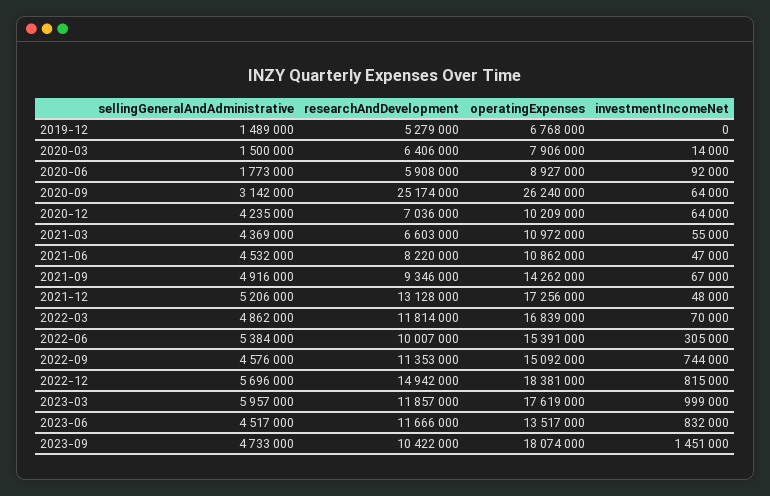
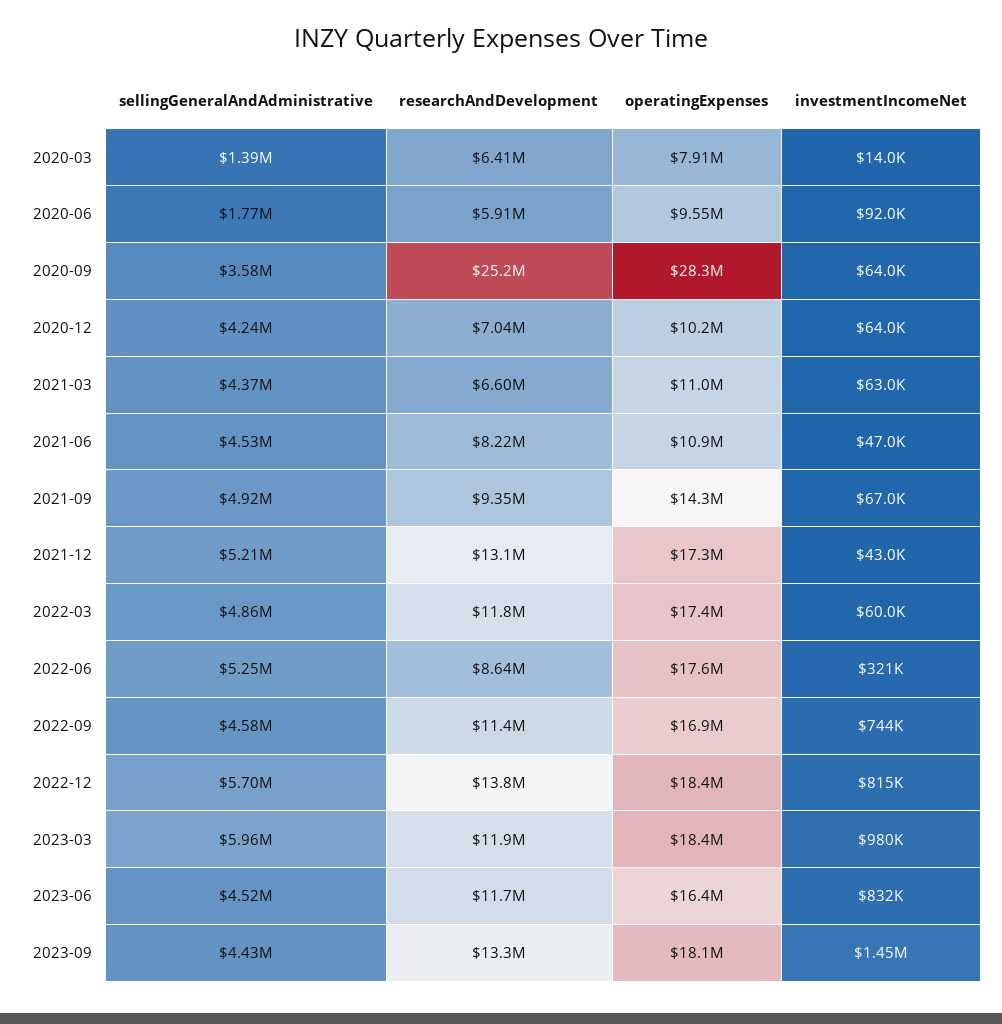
  {
    "sellingGeneralAndAdministrative": {
-     "2019-12": 1489000,
-     "2020-03": 1500000,
+     "2020-03": 1390000,
      "2020-06": 1773000,
-     "2020-09": 3142000,
+     "2020-09": 3580000,
      "2020-12": 4235000,
      "2021-03": 4369000,
      "2021-06": 4532000,
      "2021-09": 4916000,
      "2021-12": 5206000,
      "2022-03": 4862000,
-     "2022-06": 5384000,
+     "2022-06": 5250000,
      "2022-09": 4576000,
      "2022-12": 5696000,
      "2023-03": 5957000,
      "2023-06": 4517000,
-     "2023-09": 4733000
+     "2023-09": 4430000
    },
    "researchAndDevelopment": {
-     "2019-12": 5279000,
      "2020-03": 6406000,
      "2020-06": 5908000,
      "2020-09": 25174000,
      "2020-12": 7036000,
      "2021-03": 6603000,
      "2021-06": 8220000,
      "2021-09": 9346000,
      "2021-12": 13128000,
      "2022-03": 11814000,
-     "2022-06": 10007000,
+     "2022-06": 8640000,
      "2022-09": 11353000,
-     "2022-12": 14942000,
+     "2022-12": 13800000,
      "2023-03": 11857000,
      "2023-06": 11666000,
-     "2023-09": 10422000
+     "2023-09": 13300000
    },
    "operatingExpenses": {
-     "2019-12": 6768000,
      "2020-03": 7906000,
-     "2020-06": 8927000,
+     "2020-06": 9550000,
-     "2020-09": 26240000,
+     "2020-09": 28300000,
      "2020-12": 10209000,
      "2021-03": 10972000,
      "2021-06": 10862000,
      "2021-09": 14262000,
      "2021-12": 17256000,
-     "2022-03": 16839000,
+     "2022-03": 17400000,
-     "2022-06": 15391000,
+     "2022-06": 17600000,
-     "2022-09": 15092000,
+     "2022-09": 16900000,
      "2022-12": 18381000,
-     "2023-03": 17619000,
+     "2023-03": 18400000,
-     "2023-06": 13517000,
+     "2023-06": 16400000,
      "2023-09": 18074000
    },
    "investmentIncomeNet": {
-     "2019-12": 0,
      "2020-03": 14000,
      "2020-06": 92000,
      "2020-09": 64000,
      "2020-12": 64000,
-     "2021-03": 55000,
+     "2021-03": 63000,
      "2021-06": 47000,
      "2021-09": 67000,
-     "2021-12": 48000,
+     "2021-12": 43000,
-     "2022-03": 70000,
+     "2022-03": 60000,
-     "2022-06": 305000,
+     "2022-06": 321000,
      "2022-09": 744000,
      "2022-12": 815000,
-     "2023-03": 999000,
+     "2023-03": 980000,
      "2023-06": 832000,
      "2023-09": 1451000
    }
  }

